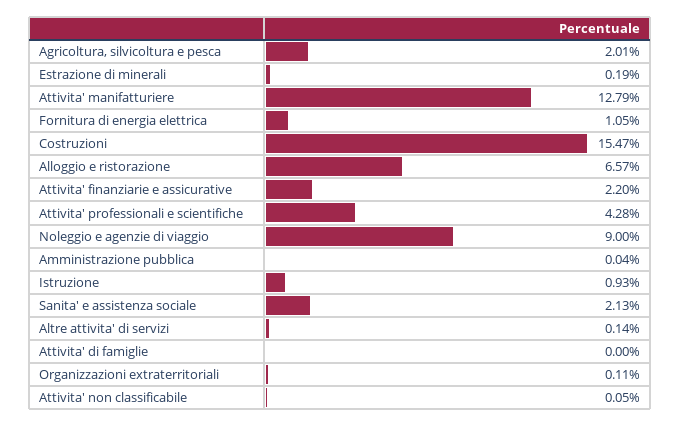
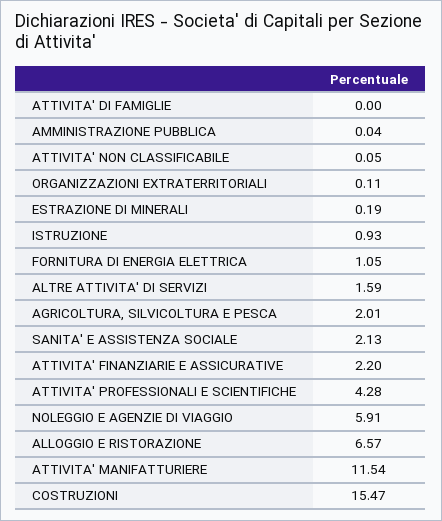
  {
    "Agricoltura, silvicoltura e pesca": 2.01,
    "Estrazione di minerali": 0.19,
-   "Attivita' manifatturiere": 12.79,
+   "Attivita' manifatturiere": 11.54,
    "Fornitura di energia elettrica": 1.05,
    "Costruzioni": 15.47,
    "Alloggio e ristorazione": 6.57,
    "Attivita' finanziarie e assicurative": 2.2,
    "Attivita' professionali e scientifiche": 4.28,
-   "Noleggio e agenzie di viaggio": 9,
+   "Noleggio e agenzie di viaggio": 5.91,
    "Amministrazione pubblica": 0.04,
    "Istruzione": 0.93,
    "Sanita' e assistenza sociale": 2.13,
-   "Altre attivita' di servizi": 0.14,
+   "Altre attivita' di servizi": 1.59,
    "Attivita' di famiglie": 0,
    "Organizzazioni extraterritoriali": 0.11,
    "Attivita' non classificabile": 0.05
  }

